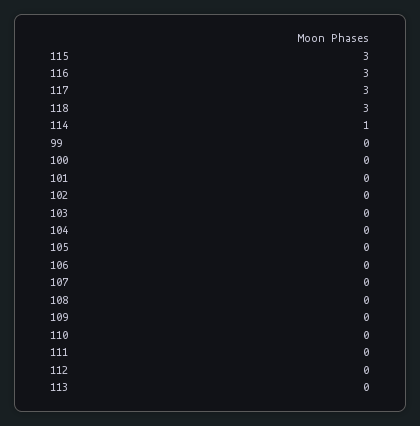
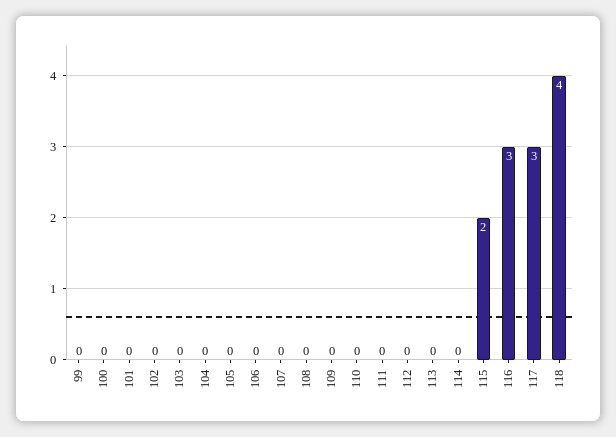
  {
-   "115": 3,
+   "115": 2,
    "116": 3,
    "117": 3,
-   "118": 3,
+   "118": 4,
-   "114": 1,
+   "114": 0,
    "99": 0,
    "100": 0,
    "101": 0,
    "102": 0,
    "103": 0,
    "104": 0,
    "105": 0,
    "106": 0,
    "107": 0,
    "108": 0,
    "109": 0,
    "110": 0,
    "111": 0,
    "112": 0,
    "113": 0
  }

